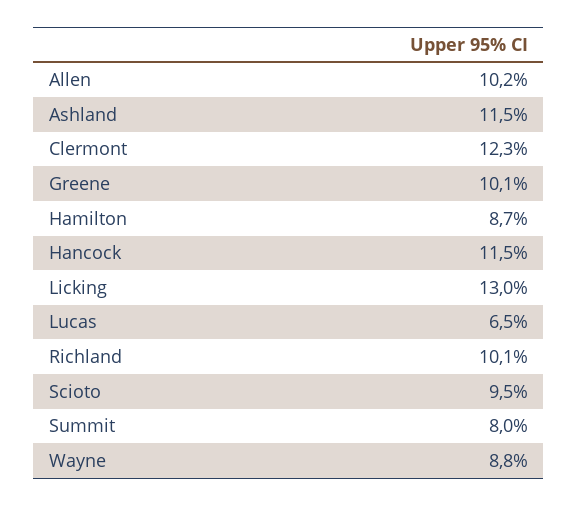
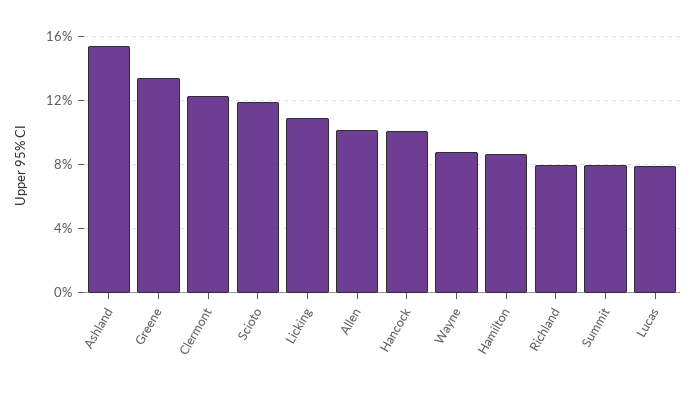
  {
    "Allen": 10.2,
-   "Ashland": 11.5,
+   "Ashland": 15.5,
    "Clermont": 12.3,
-   "Greene": 10.1,
+   "Greene": 13.5,
    "Hamilton": 8.7,
-   "Hancock": 11.5,
+   "Hancock": 10,
-   "Licking": 13,
+   "Licking": 11,
-   "Lucas": 6.5,
+   "Lucas": 8,
-   "Richland": 10.1,
+   "Richland": 8,
-   "Scioto": 9.5,
+   "Scioto": 12,
    "Summit": 8,
    "Wayne": 8.8
  }

